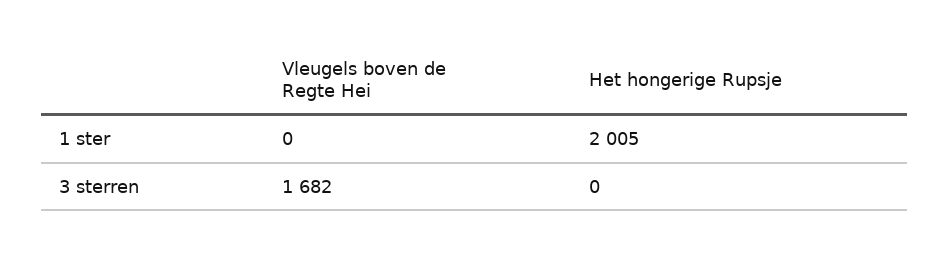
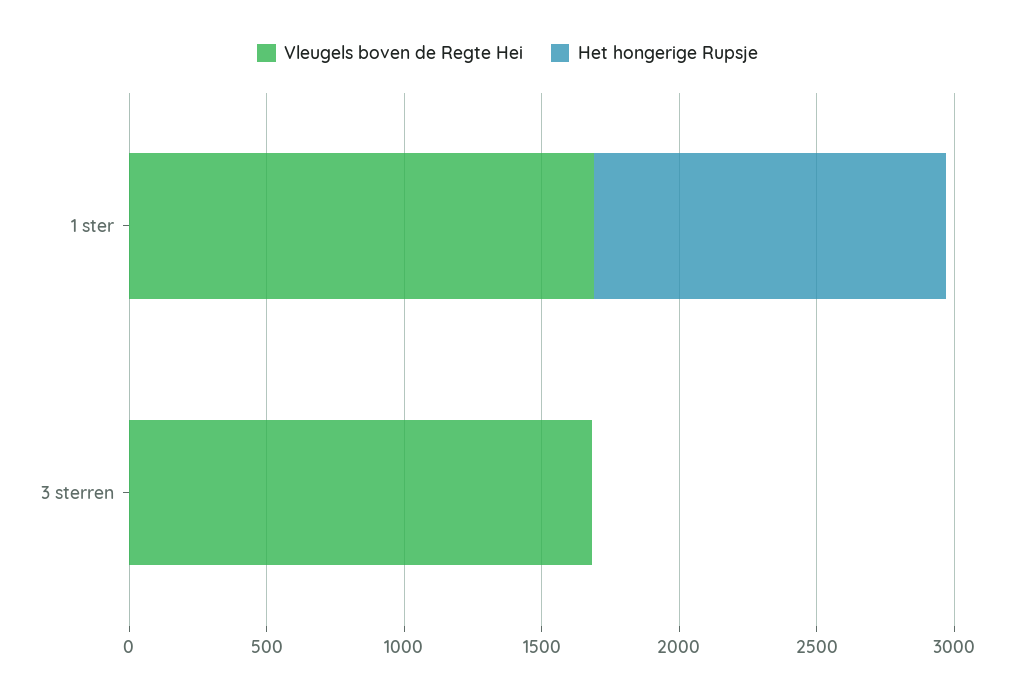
  {
    "Vleugels boven de Regte Hei": {
-     "1 ster": 0,
+     "1 ster": 1700,
      "3 sterren": 1682
    },
    "Het hongerige Rupsje": {
-     "1 ster": 2005,
+     "1 ster": 1300,
      "3 sterren": 0
    }
  }

